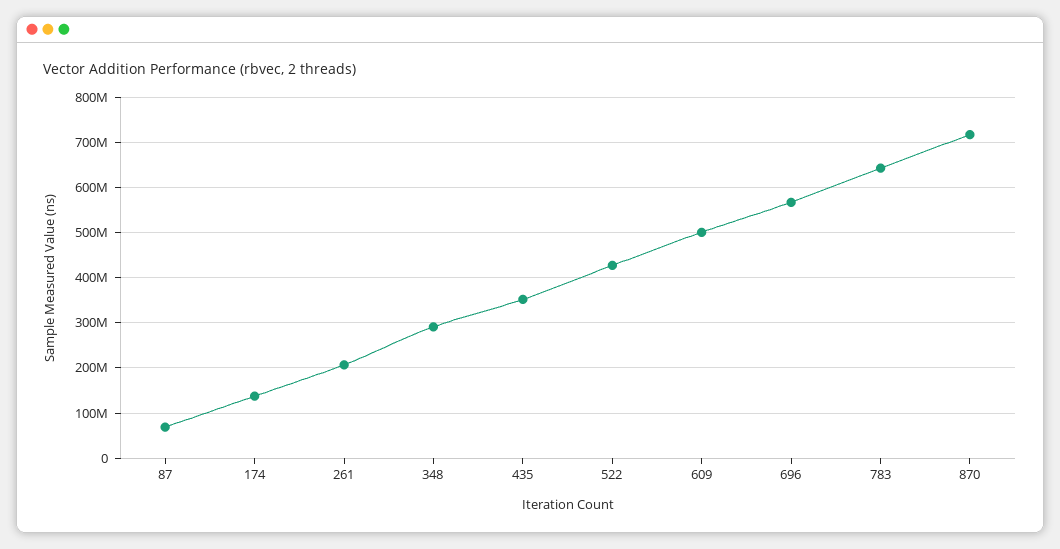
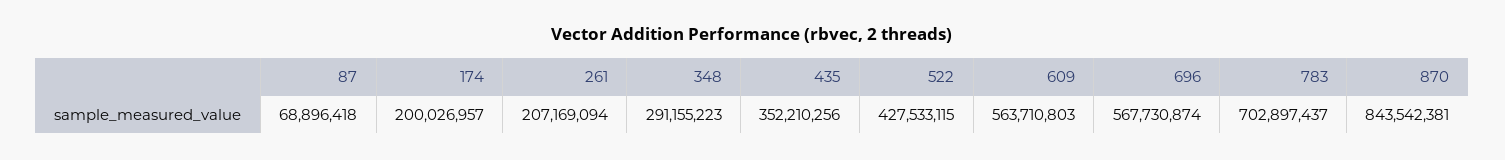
  {
    "87": 68896418,
-   "174": 140000000,
+   "174": 200026957,
    "261": 207169094,
    "348": 291155223,
    "435": 352210256,
    "522": 427533115,
-   "609": 500000000,
+   "609": 563710803,
    "696": 567730874,
-   "783": 640000000,
+   "783": 702897437,
-   "870": 720000000
+   "870": 843542381
  }

